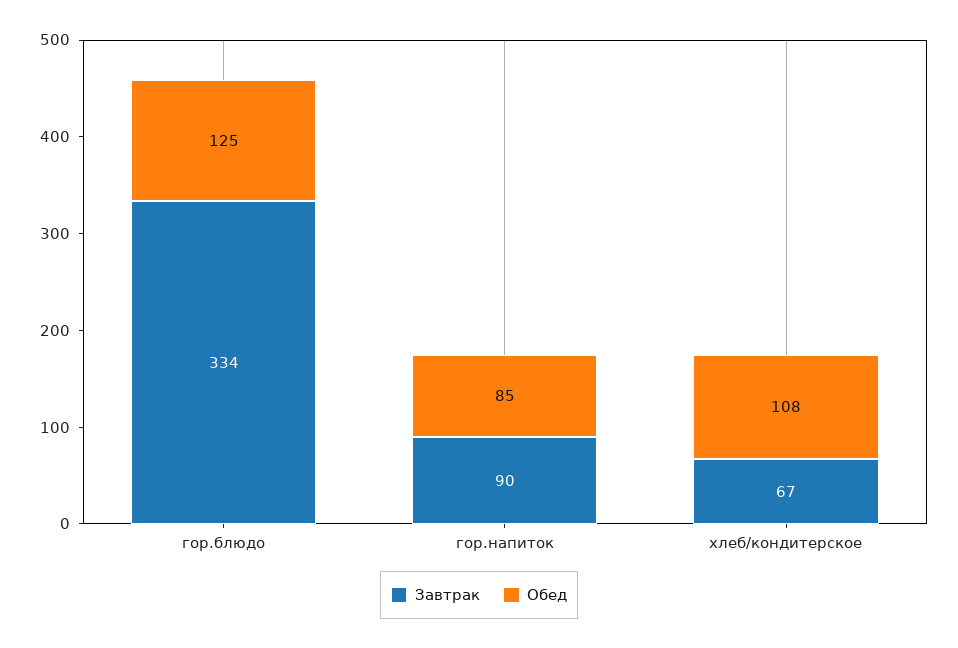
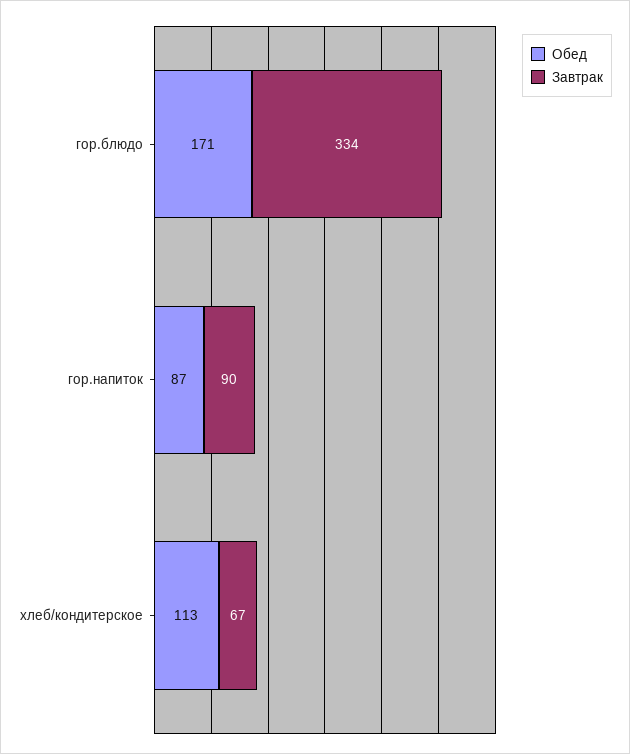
  {
    "Завтрак": {
      "гор.блюдо": 334,
      "гор.напиток": 90,
      "хлеб/кондитерское": 67
    },
    "Обед": {
-     "гор.блюдо": 125,
+     "гор.блюдо": 171,
-     "гор.напиток": 85,
+     "гор.напиток": 87,
-     "хлеб/кондитерское": 108
+     "хлеб/кондитерское": 113
    }
  }

